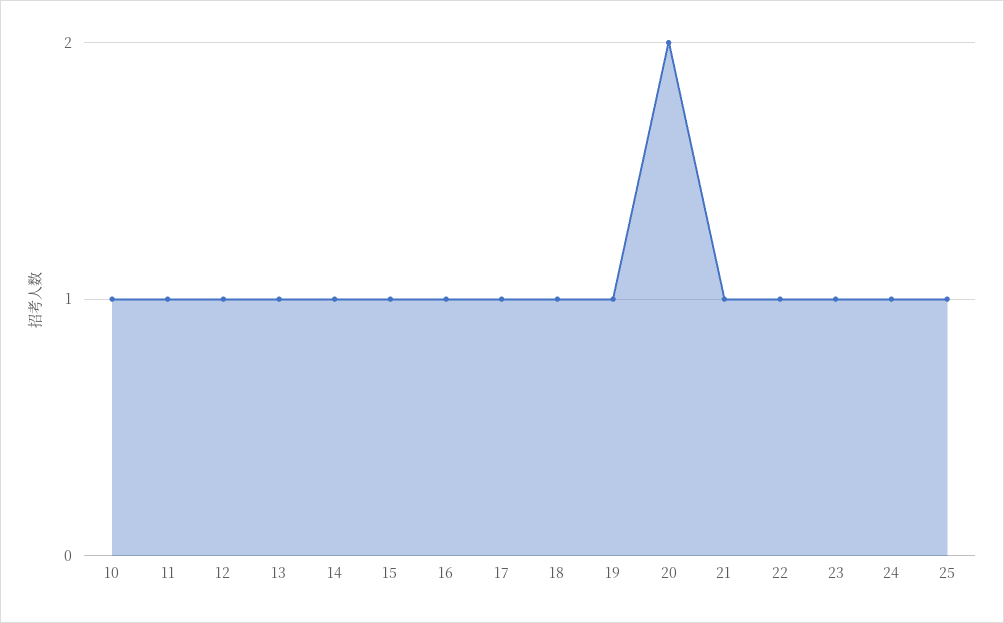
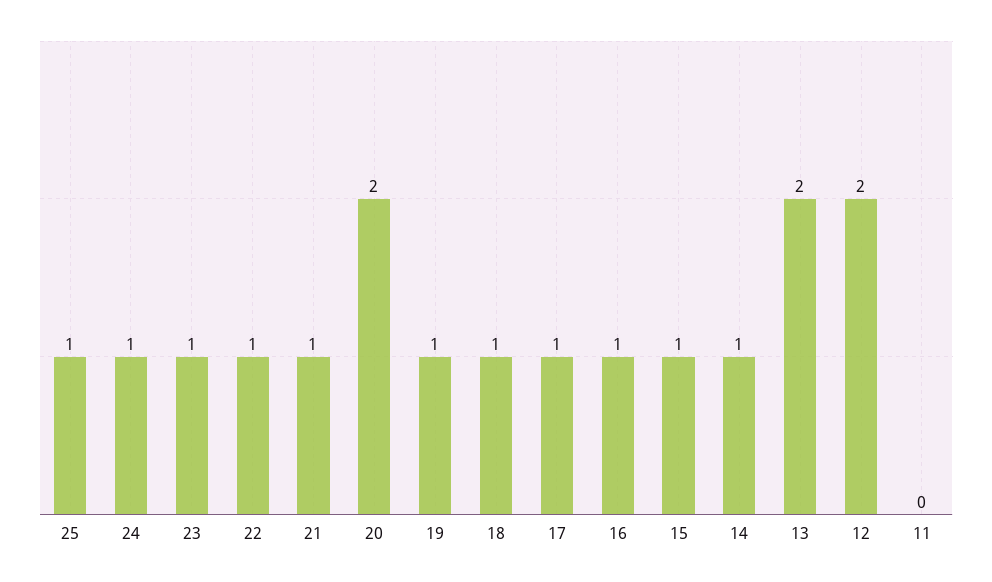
  {
-   "10": 1,
-   "11": 1,
+   "11": 0,
-   "12": 1,
+   "12": 2,
-   "13": 1,
+   "13": 2,
    "14": 1,
    "15": 1,
    "16": 1,
    "17": 1,
    "18": 1,
    "19": 1,
    "20": 2,
    "21": 1,
    "22": 1,
    "23": 1,
    "24": 1,
    "25": 1
  }

